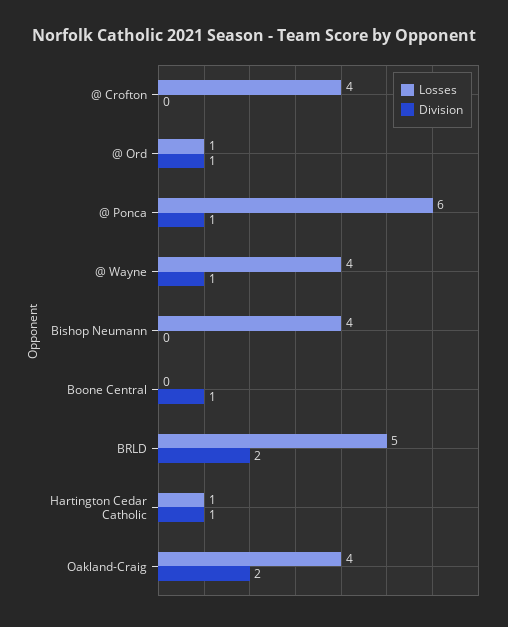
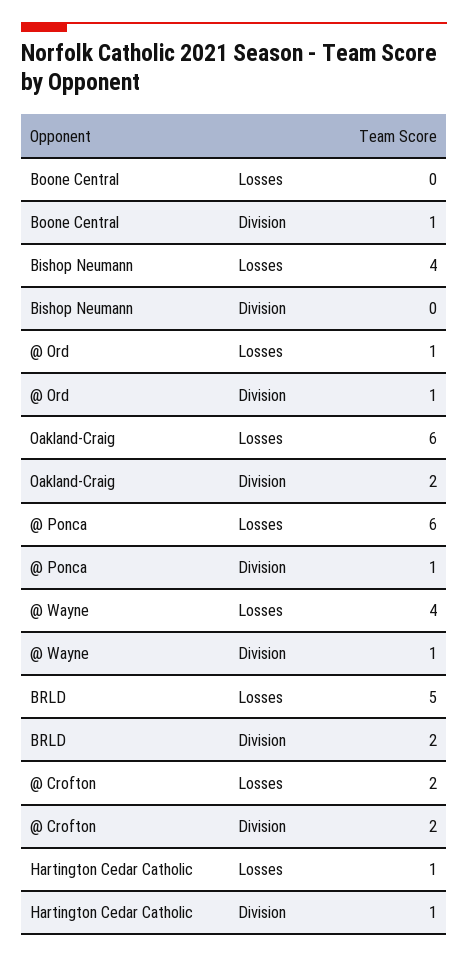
  {
    "Losses": {
-     "@ Crofton": 4,
+     "@ Crofton": 2,
      "@ Ord": 1,
      "@ Ponca": 6,
      "@ Wayne": 4,
      "Bishop Neumann": 4,
      "Boone Central": 0,
      "BRLD": 5,
      "Hartington Cedar Catholic": 1,
-     "Oakland-Craig": 4
+     "Oakland-Craig": 6
    },
    "Division": {
-     "@ Crofton": 0,
+     "@ Crofton": 2,
      "@ Ord": 1,
      "@ Ponca": 1,
      "@ Wayne": 1,
      "Bishop Neumann": 0,
      "Boone Central": 1,
      "BRLD": 2,
      "Hartington Cedar Catholic": 1,
      "Oakland-Craig": 2
    }
  }

